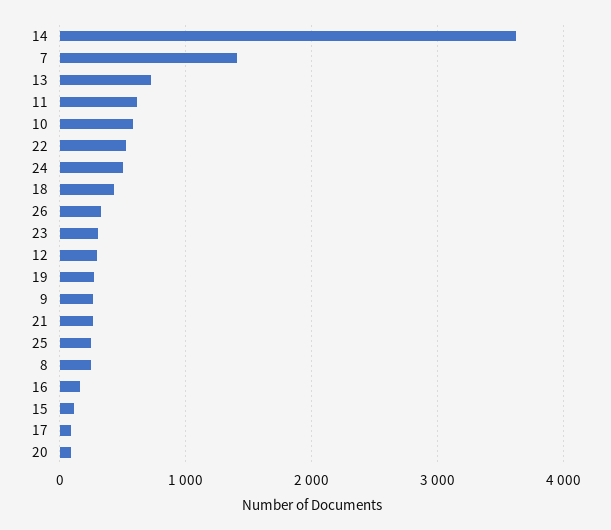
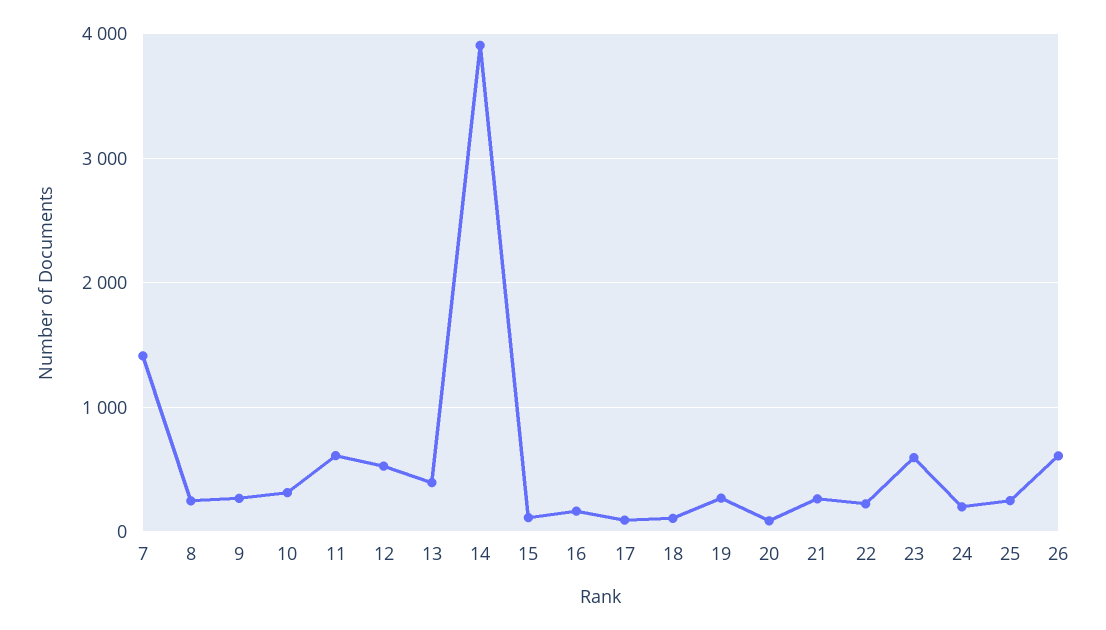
  {
-   "14": 3600,
+   "14": 3900,
    "7": 1400,
-   "13": 700,
+   "13": 400,
    "11": 600,
-   "10": 600,
+   "10": 300,
-   "22": 500,
+   "22": 200,
-   "24": 500,
+   "24": 200,
-   "18": 400,
+   "18": 100,
-   "26": 300,
+   "26": 600,
-   "23": 300,
+   "23": 600,
-   "12": 300,
+   "12": 500,
    "19": 300,
    "9": 300,
    "21": 300,
    "25": 200,
    "8": 200,
    "16": 200,
    "15": 100,
    "17": 100,
    "20": 100
  }

